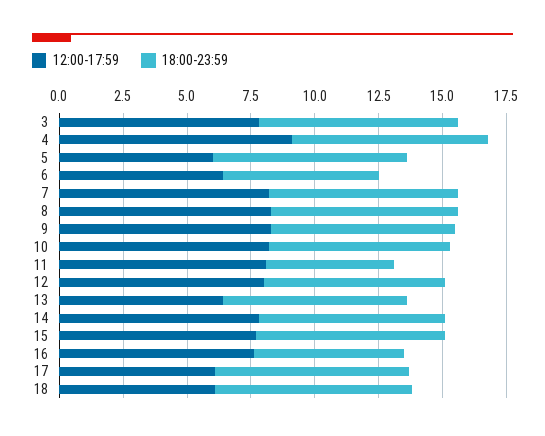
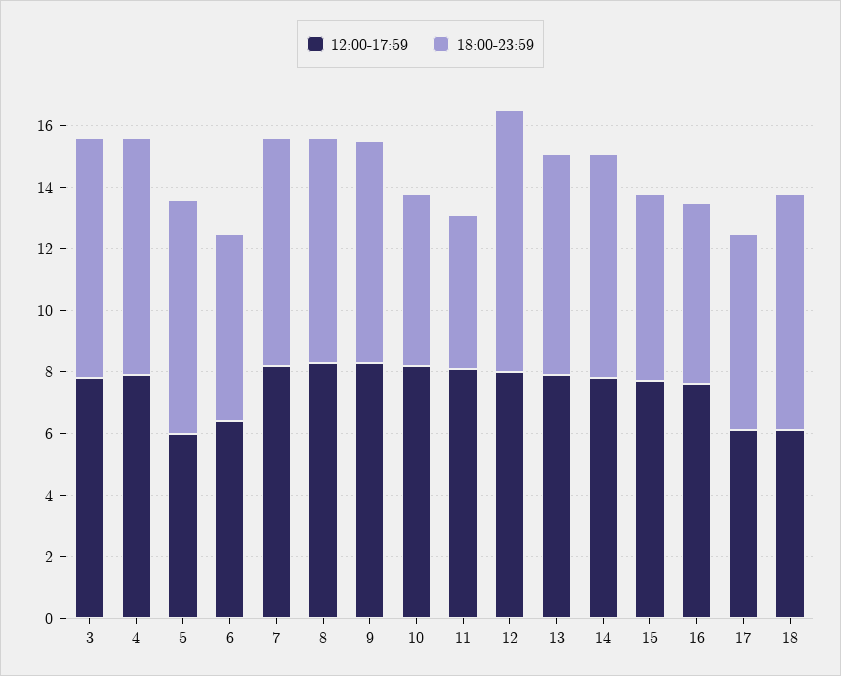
  {
    "12:00-17:59": {
      "3": 8,
-     "4": 9,
+     "4": 8,
      "5": 6,
      "6": 6.5,
      "7": 8,
      "8": 8.5,
      "9": 8.5,
      "10": 8,
      "11": 8,
      "12": 8,
-     "13": 6.5,
+     "13": 8,
      "14": 8,
      "15": 7.5,
      "16": 7.5,
      "17": 6,
      "18": 6
    },
    "18:00-23:59": {
      "3": 8,
      "4": 7.5,
      "5": 7.5,
      "6": 6,
      "7": 7.5,
      "8": 7.5,
      "9": 7,
-     "10": 7,
+     "10": 5.5,
      "11": 5,
-     "12": 7,
+     "12": 8.5,
      "13": 7,
      "14": 7.5,
-     "15": 7.5,
+     "15": 6,
      "16": 6,
-     "17": 7.5,
+     "17": 6.5,
      "18": 7.5
    }
  }

